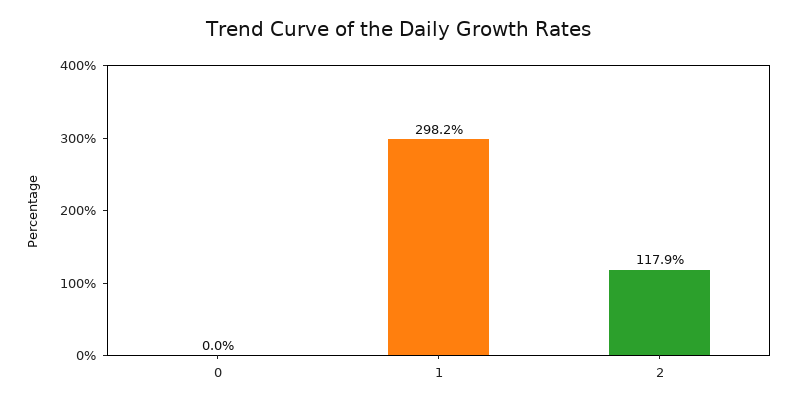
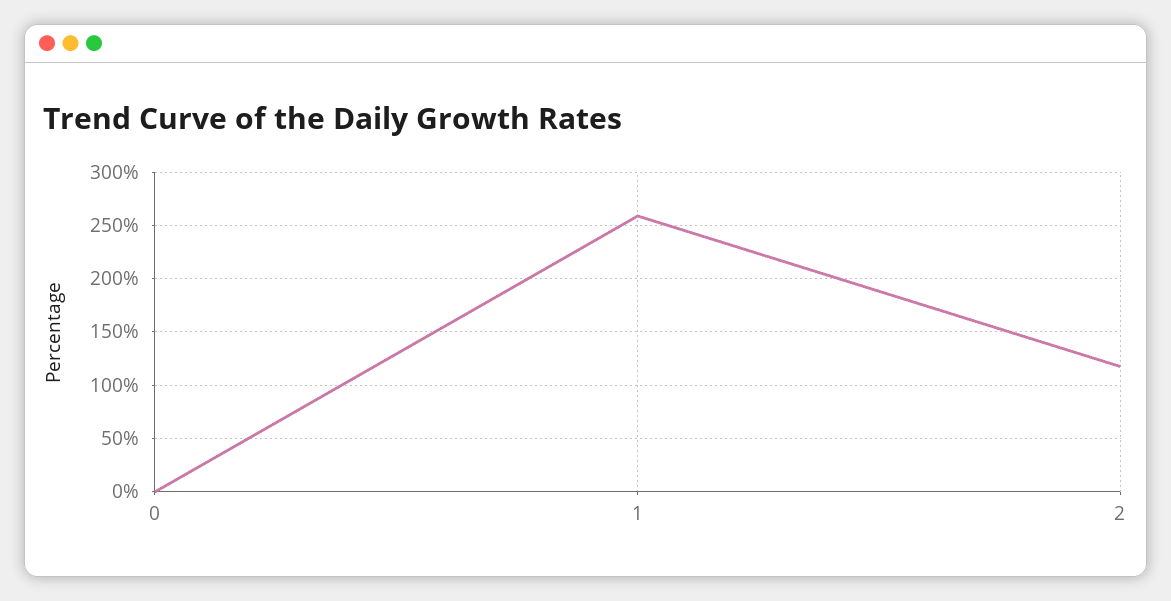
  {
    "0": 0,
-   "1": 298.2,
+   "1": 260,
    "2": 117.9
  }

